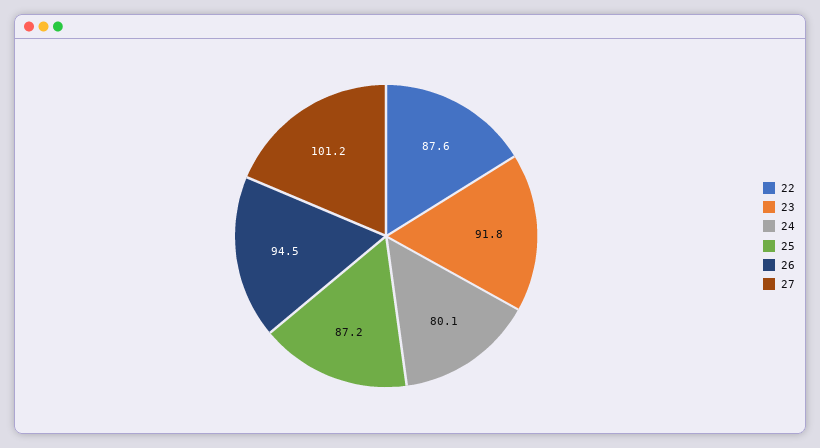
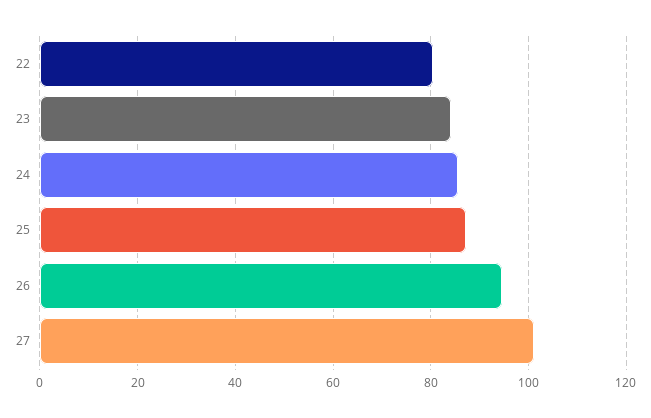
  {
-   "22": 87.6,
+   "22": 80,
-   "23": 91.8,
+   "23": 84,
-   "24": 80.1,
+   "24": 86,
    "25": 87.2,
    "26": 94.5,
    "27": 101.2
  }

